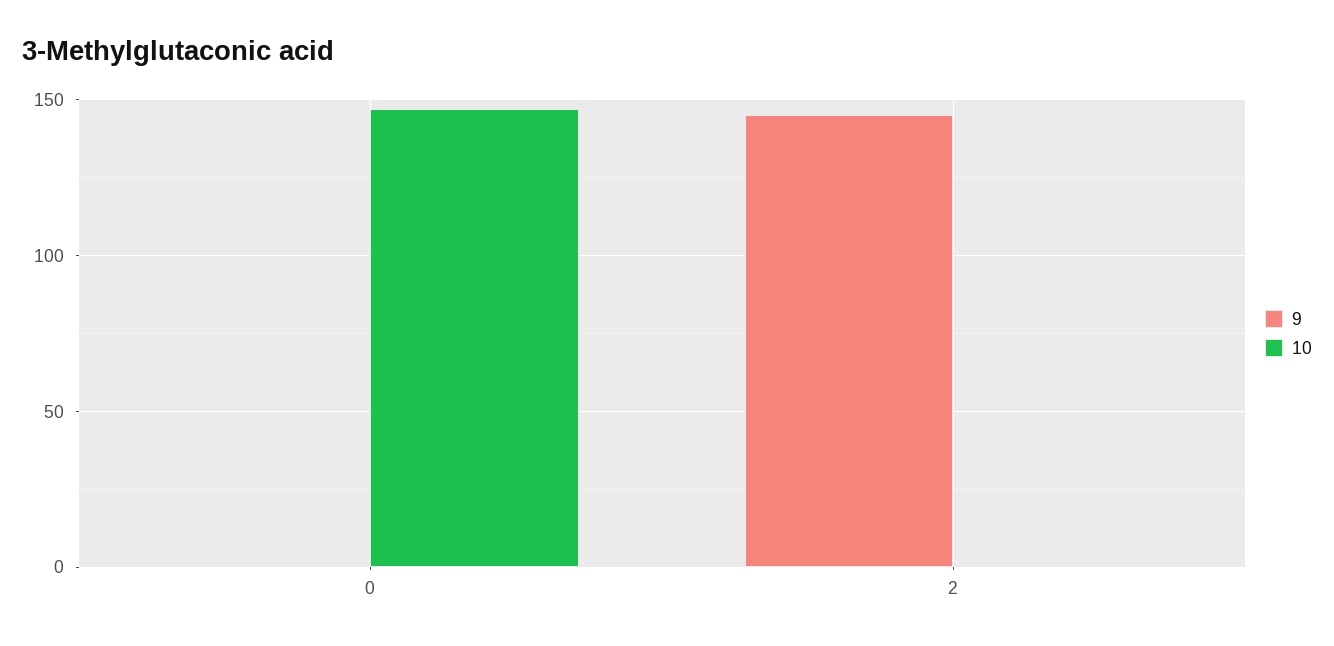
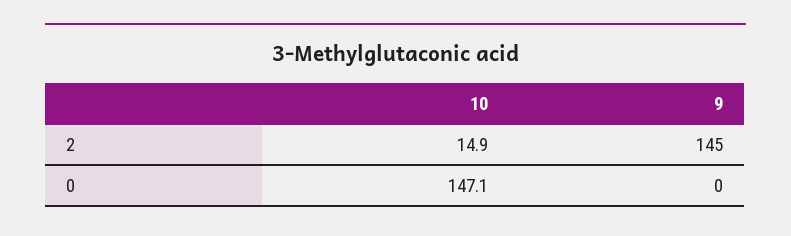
  {
    "9": {
      "0": 0,
      "2": 145
    },
    "10": {
      "0": 147.1,
-     "2": 0
+     "2": 14.9
    }
  }

